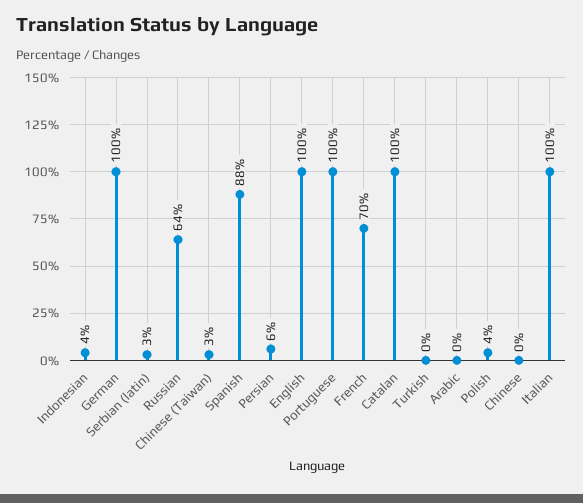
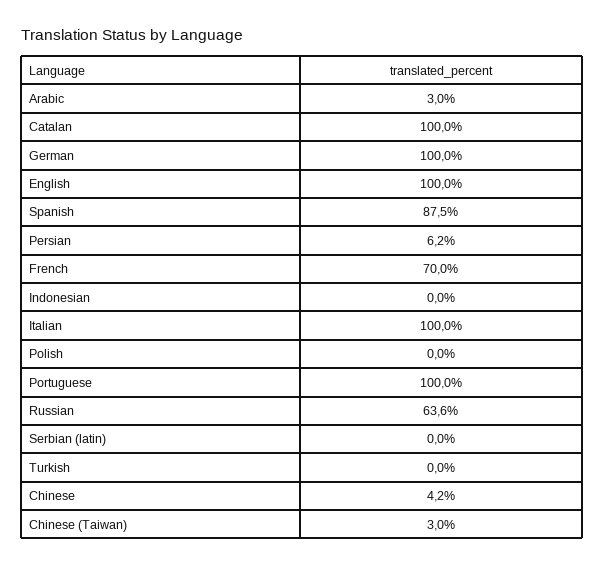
  {
-   "Indonesian": 4,
+   "Indonesian": 0,
    "German": 100,
-   "Serbian (latin)": 3,
+   "Serbian (latin)": 0,
    "Russian": 63.6,
    "Chinese (Taiwan)": 3,
    "Spanish": 87.5,
    "Persian": 6.2,
    "English": 100,
    "Portuguese": 100,
    "French": 70,
    "Catalan": 100,
    "Turkish": 0,
-   "Arabic": 0,
+   "Arabic": 3,
-   "Polish": 4,
+   "Polish": 0,
-   "Chinese": 0,
+   "Chinese": 4.2,
    "Italian": 100
  }

